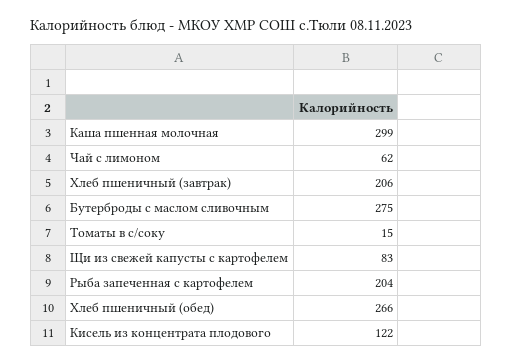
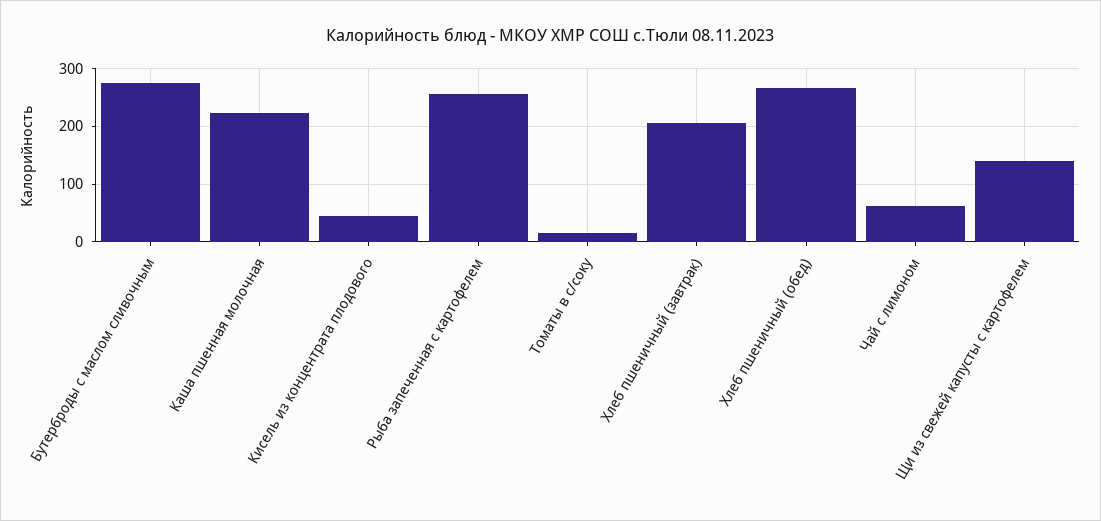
  {
-   "Каша пшенная молочная": 299,
+   "Каша пшенная молочная": 220,
    "Чай с лимоном": 62,
    "Хлеб пшеничный (завтрак)": 206,
    "Бутерброды с маслом сливочным": 275,
    "Томаты в с/соку": 15,
-   "Щи из свежей капусты с картофелем": 83,
+   "Щи из свежей капусты с картофелем": 140,
-   "Рыба запеченная с картофелем": 204,
+   "Рыба запеченная с картофелем": 260,
    "Хлеб пшеничный (обед)": 266,
-   "Кисель из концентрата плодового": 122
+   "Кисель из концентрата плодового": 40
  }

